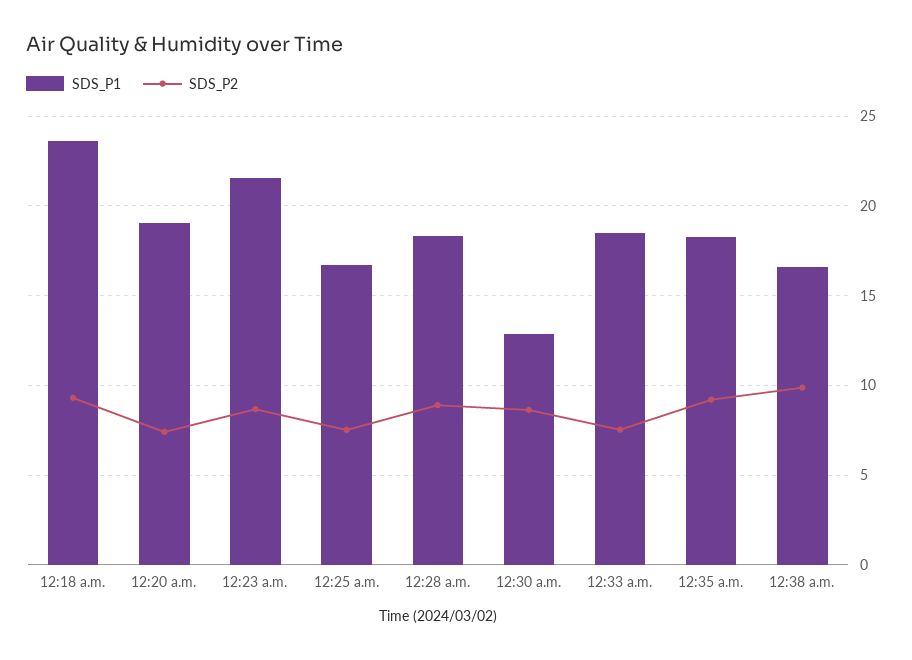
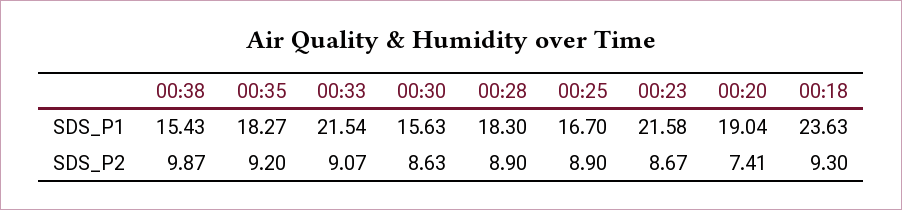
  {
    "SDS_P1": {
      "12:18 a.m.": 23.63,
      "12:20 a.m.": 19.04,
      "12:23 a.m.": 21.58,
      "12:25 a.m.": 16.7,
      "12:28 a.m.": 18.3,
-     "12:30 a.m.": 13,
+     "12:30 a.m.": 15.63,
-     "12:33 a.m.": 18.5,
+     "12:33 a.m.": 21.54,
      "12:35 a.m.": 18.27,
-     "12:38 a.m.": 16.5
+     "12:38 a.m.": 15.43
    },
    "SDS_P2": {
      "12:18 a.m.": 9.3,
      "12:20 a.m.": 7.41,
      "12:23 a.m.": 8.67,
-     "12:25 a.m.": 7.5,
+     "12:25 a.m.": 8.9,
      "12:28 a.m.": 8.9,
      "12:30 a.m.": 8.63,
-     "12:33 a.m.": 7.5,
+     "12:33 a.m.": 9.07,
      "12:35 a.m.": 9.2,
      "12:38 a.m.": 9.87
    }
  }

